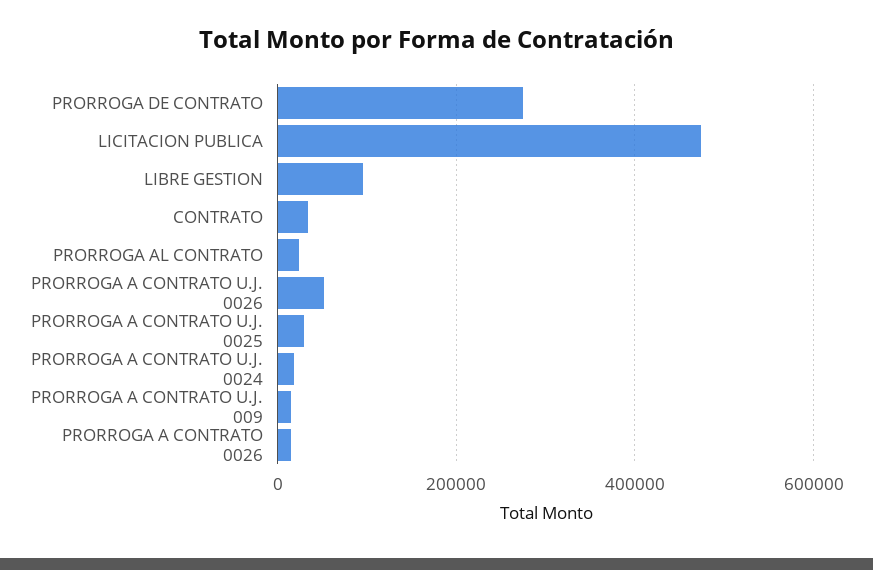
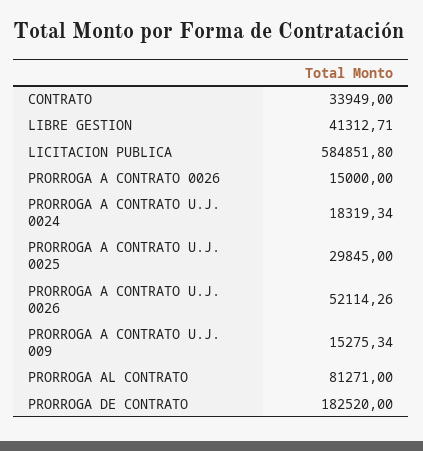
  {
-   "PRORROGA DE CONTRATO": 280000,
+   "PRORROGA DE CONTRATO": 182520,
-   "LICITACION PUBLICA": 480000,
+   "LICITACION PUBLICA": 584851.8,
-   "LIBRE GESTION": 100000,
+   "LIBRE GESTION": 41312.71,
    "CONTRATO": 33949,
-   "PRORROGA AL CONTRATO": 20000,
+   "PRORROGA AL CONTRATO": 81271,
    "PRORROGA A CONTRATO U.J. 0026": 52114.26,
    "PRORROGA A CONTRATO U.J. 0025": 29845,
    "PRORROGA A CONTRATO U.J. 0024": 18319.34,
    "PRORROGA A CONTRATO U.J. 009": 15275.34,
    "PRORROGA A CONTRATO 0026": 15000
  }

